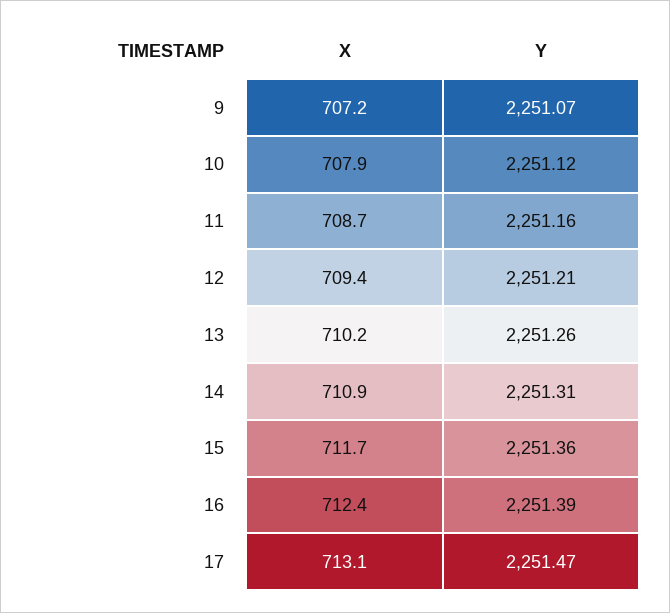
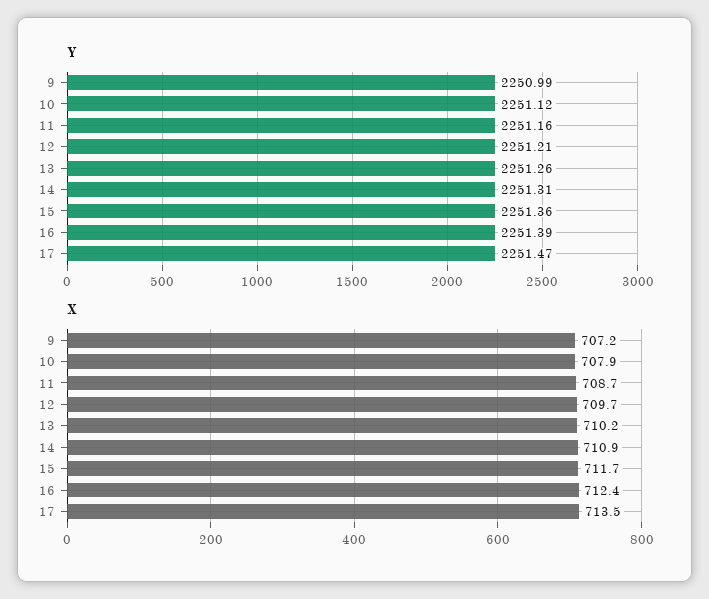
  {
    "X": {
      "9": 707.2,
      "10": 707.9,
      "11": 708.7,
-     "12": 709.4,
+     "12": 709.7,
      "13": 710.2,
      "14": 710.9,
      "15": 711.7,
      "16": 712.4,
-     "17": 713.1
+     "17": 713.5
    },
    "Y": {
-     "9": 2251.07,
+     "9": 2250.99,
      "10": 2251.12,
      "11": 2251.16,
      "12": 2251.21,
      "13": 2251.26,
      "14": 2251.31,
      "15": 2251.36,
      "16": 2251.39,
      "17": 2251.47
    }
  }

